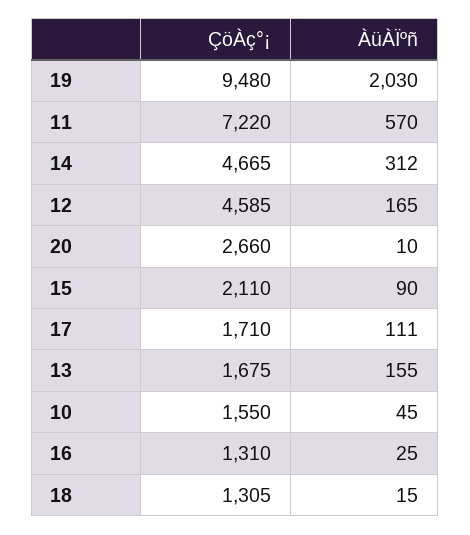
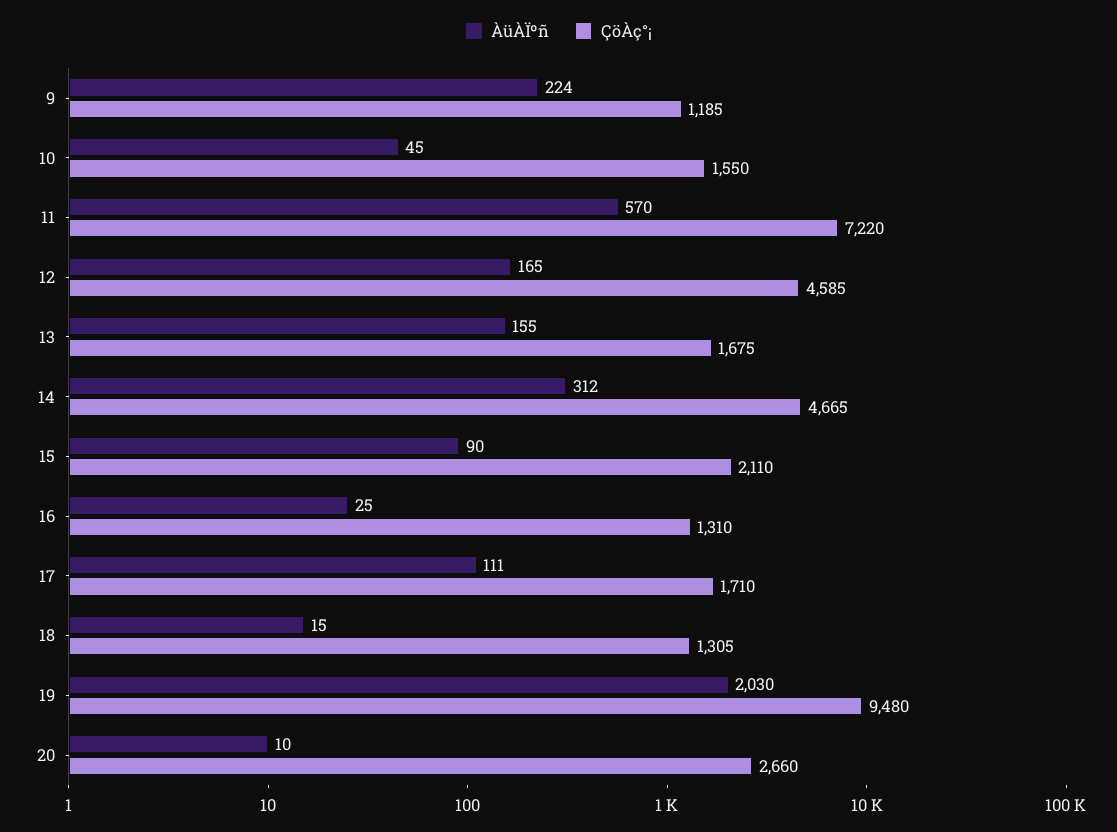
  {
    "ÇöÀç°¡": {
      "19": 9480,
      "11": 7220,
      "14": 4665,
      "12": 4585,
      "20": 2660,
      "15": 2110,
      "17": 1710,
      "13": 1675,
      "10": 1550,
      "16": 1310,
-     "18": 1305
+     "18": 1305,
+     "9": 1185
    },
    "ÀüÀÏºñ": {
      "19": 2030,
      "11": 570,
      "14": 312,
      "12": 165,
      "20": 10,
      "15": 90,
      "17": 111,
      "13": 155,
      "10": 45,
      "16": 25,
-     "18": 15
+     "18": 15,
+     "9": 224
    }
  }

